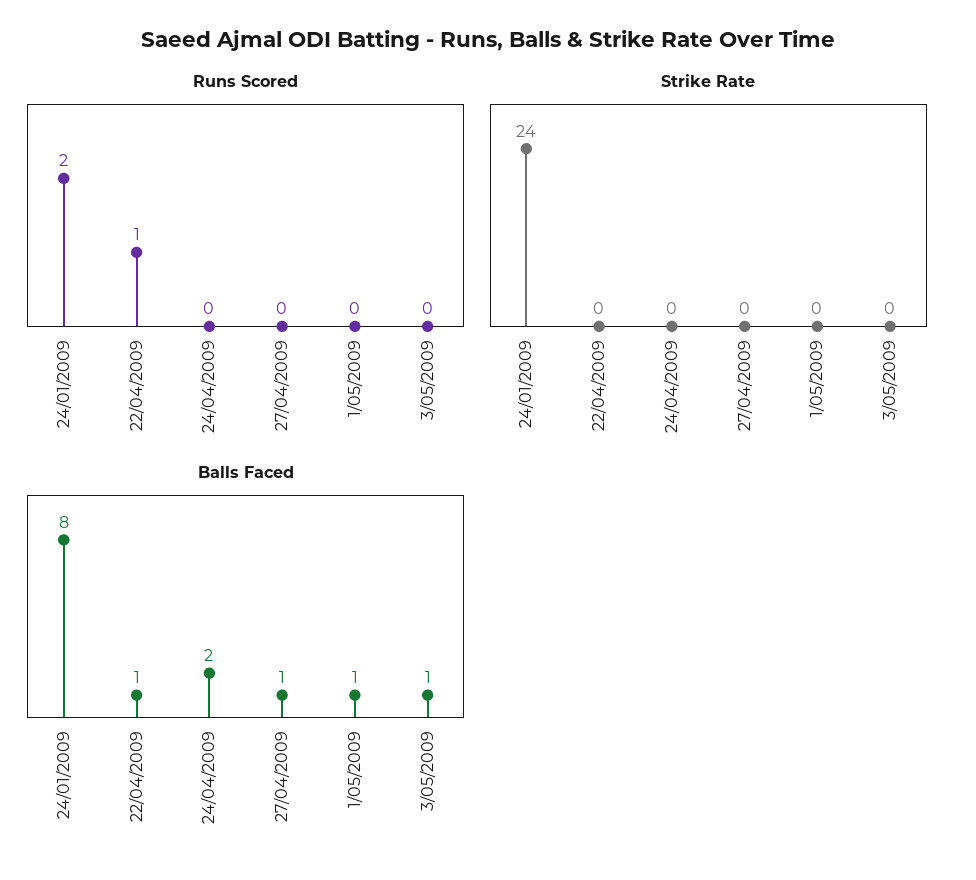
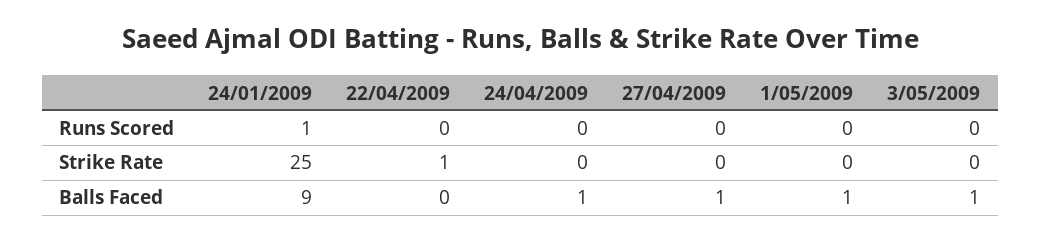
  {
    "Runs Scored": {
-     "24/01/2009": 2,
+     "24/01/2009": 1,
-     "22/04/2009": 1,
+     "22/04/2009": 0,
      "24/04/2009": 0,
      "27/04/2009": 0,
      "1/05/2009": 0,
      "3/05/2009": 0
    },
    "Strike Rate": {
-     "24/01/2009": 24,
+     "24/01/2009": 25,
-     "22/04/2009": 0,
+     "22/04/2009": 1,
      "24/04/2009": 0,
      "27/04/2009": 0,
      "1/05/2009": 0,
      "3/05/2009": 0
    },
    "Balls Faced": {
-     "24/01/2009": 8,
+     "24/01/2009": 9,
-     "22/04/2009": 1,
+     "22/04/2009": 0,
-     "24/04/2009": 2,
+     "24/04/2009": 1,
      "27/04/2009": 1,
      "1/05/2009": 1,
      "3/05/2009": 1
    }
  }

